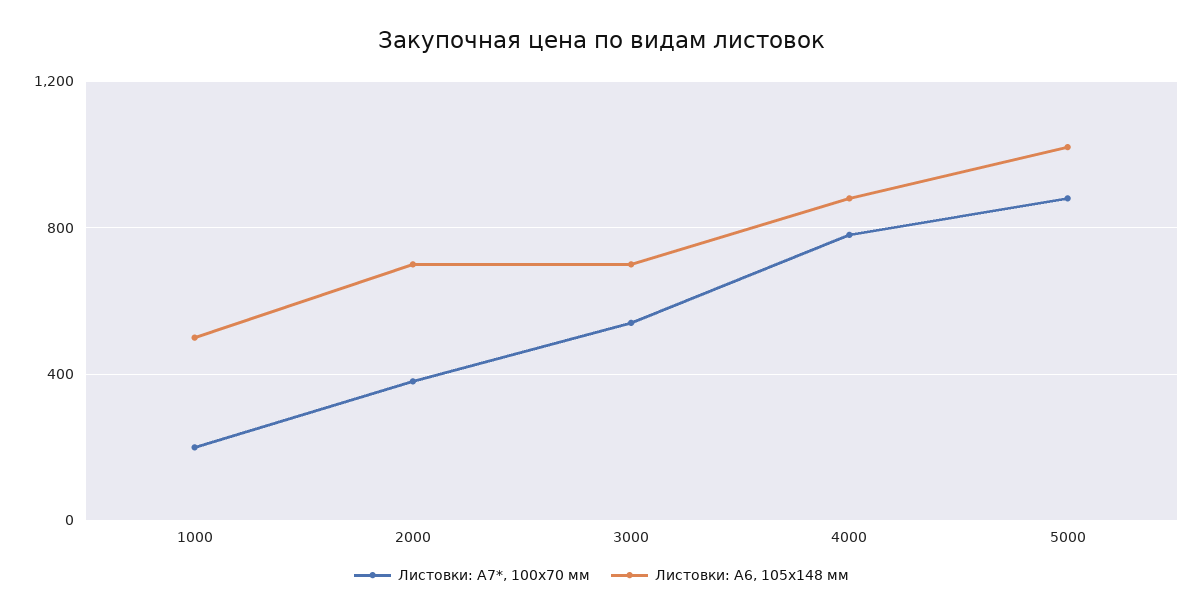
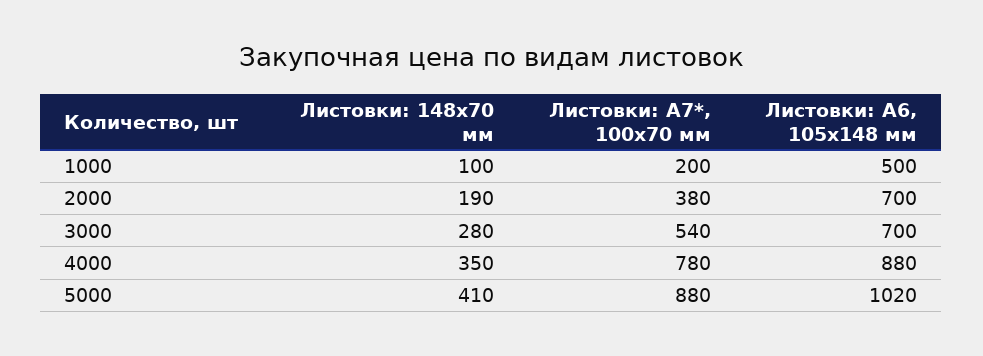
  {
    "Листовки: А7*, 100x70 мм": {
      "1000": 200,
      "2000": 380,
      "3000": 540,
      "4000": 780,
      "5000": 880
    },
    "Листовки: А6, 105x148 мм": {
      "1000": 500,
      "2000": 700,
      "3000": 700,
      "4000": 880,
      "5000": 1020
-   }
+   },
+   "Листовки: 148х70 мм": {
+     "1000": 100,
+     "2000": 190,
+     "3000": 280,
+     "4000": 350,
+     "5000": 410
+   }
  }

